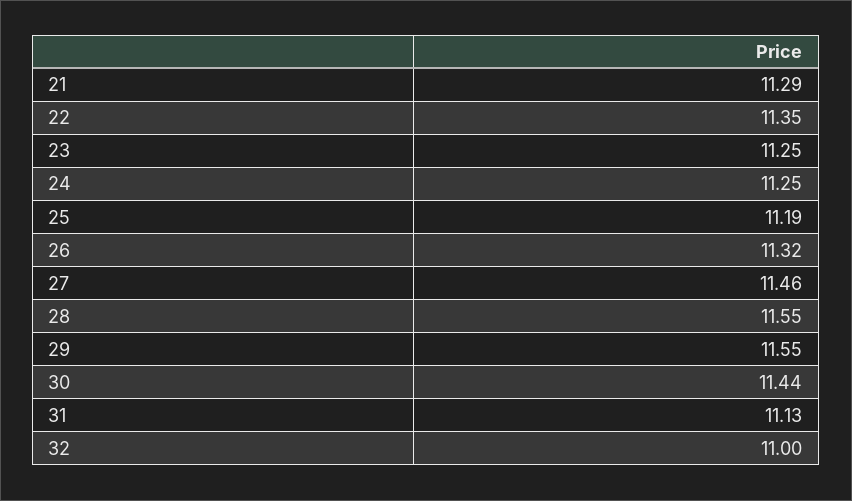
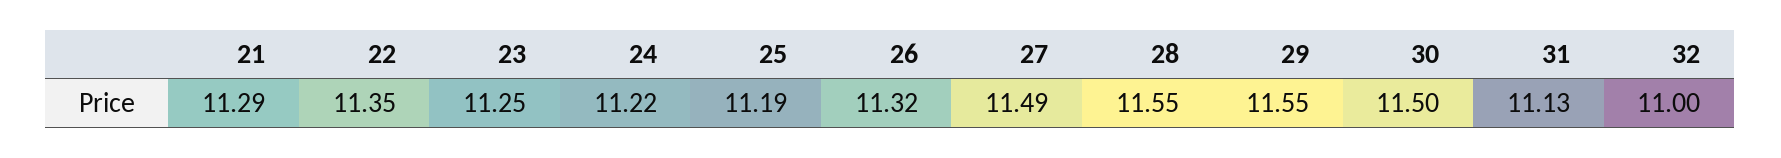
  {
    "21": 11.29,
    "22": 11.35,
    "23": 11.25,
-   "24": 11.25,
+   "24": 11.22,
    "25": 11.19,
    "26": 11.32,
-   "27": 11.46,
+   "27": 11.49,
    "28": 11.55,
    "29": 11.55,
-   "30": 11.44,
+   "30": 11.5,
    "31": 11.13,
    "32": 11
  }

